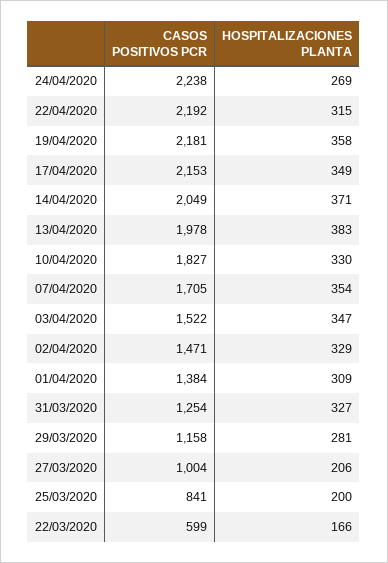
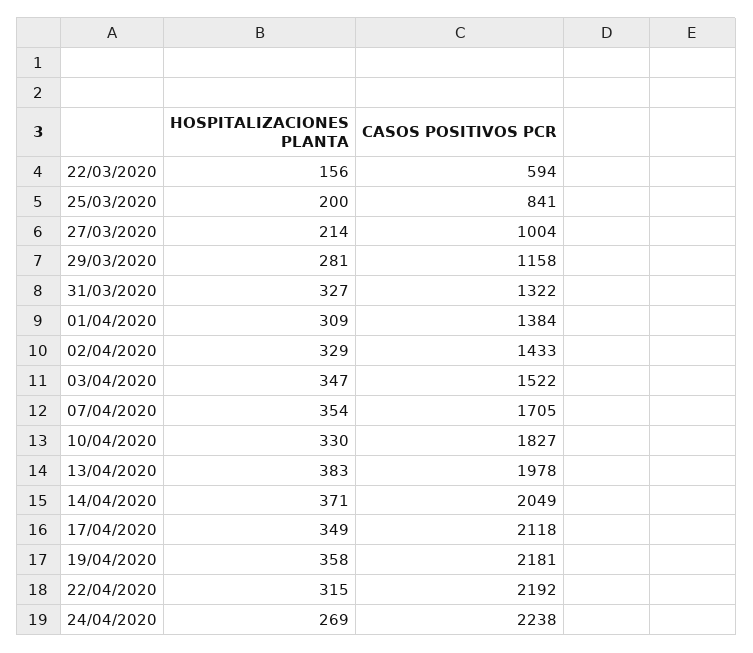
  {
    "CASOS POSITIVOS PCR": {
      "24/04/2020": 2238,
      "22/04/2020": 2192,
      "19/04/2020": 2181,
-     "17/04/2020": 2153,
+     "17/04/2020": 2118,
      "14/04/2020": 2049,
      "13/04/2020": 1978,
      "10/04/2020": 1827,
      "07/04/2020": 1705,
      "03/04/2020": 1522,
-     "02/04/2020": 1471,
+     "02/04/2020": 1433,
      "01/04/2020": 1384,
-     "31/03/2020": 1254,
+     "31/03/2020": 1322,
      "29/03/2020": 1158,
      "27/03/2020": 1004,
      "25/03/2020": 841,
-     "22/03/2020": 599
+     "22/03/2020": 594
    },
    "HOSPITALIZACIONES PLANTA": {
      "24/04/2020": 269,
      "22/04/2020": 315,
      "19/04/2020": 358,
      "17/04/2020": 349,
      "14/04/2020": 371,
      "13/04/2020": 383,
      "10/04/2020": 330,
      "07/04/2020": 354,
      "03/04/2020": 347,
      "02/04/2020": 329,
      "01/04/2020": 309,
      "31/03/2020": 327,
      "29/03/2020": 281,
-     "27/03/2020": 206,
+     "27/03/2020": 214,
      "25/03/2020": 200,
-     "22/03/2020": 166
+     "22/03/2020": 156
    }
  }

